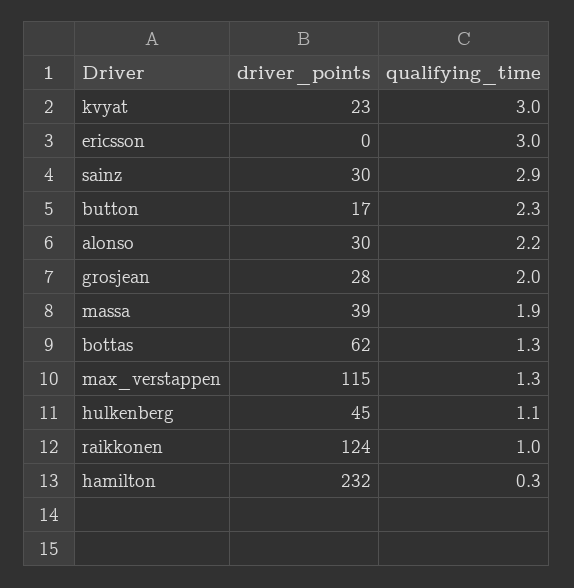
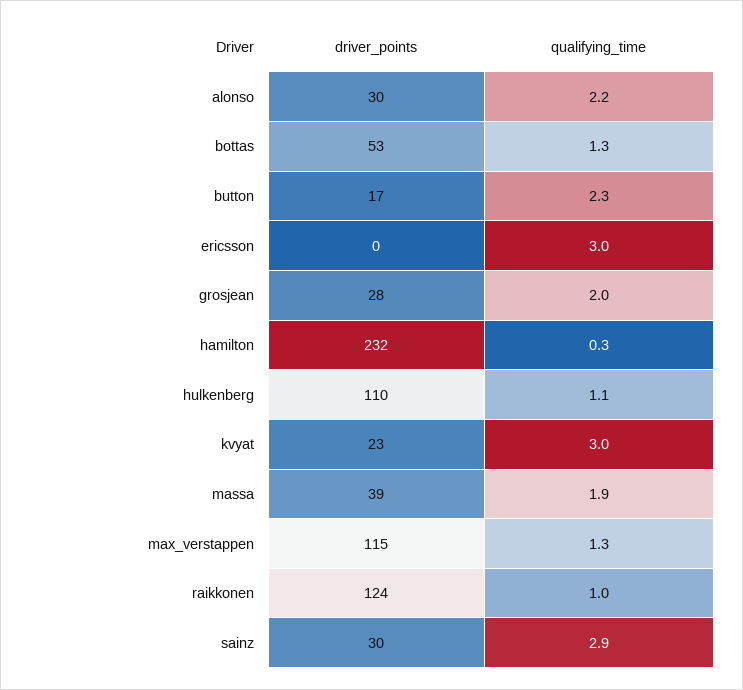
  {
    "driver_points": {
      "kvyat": 23,
      "ericsson": 0,
      "sainz": 30,
      "button": 17,
      "alonso": 30,
      "grosjean": 28,
      "massa": 39,
-     "bottas": 62,
+     "bottas": 53,
      "max_verstappen": 115,
-     "hulkenberg": 45,
+     "hulkenberg": 110,
      "raikkonen": 124,
      "hamilton": 232
    },
    "qualifying_time": {
      "kvyat": 3,
      "ericsson": 3,
      "sainz": 2.9,
      "button": 2.3,
      "alonso": 2.2,
      "grosjean": 2,
      "massa": 1.9,
      "bottas": 1.3,
      "max_verstappen": 1.3,
      "hulkenberg": 1.1,
      "raikkonen": 1,
      "hamilton": 0.3
    }
  }

